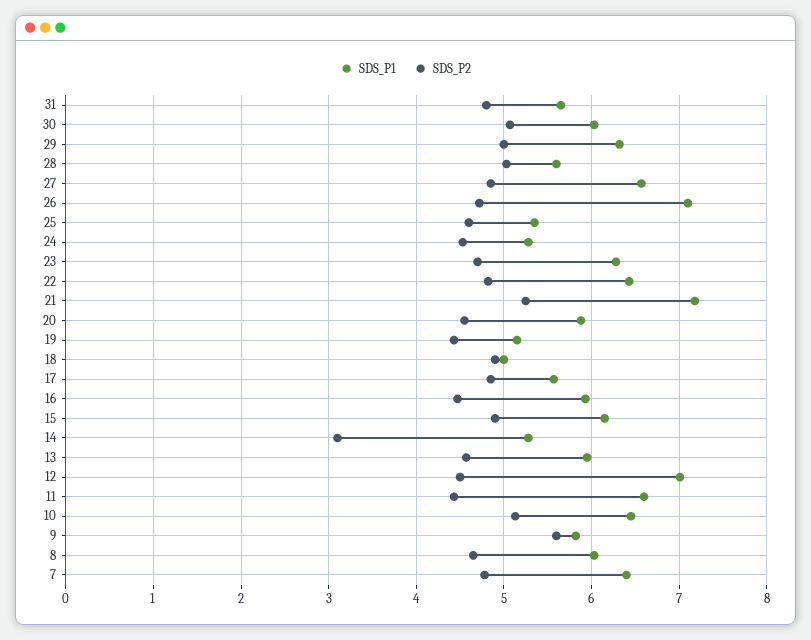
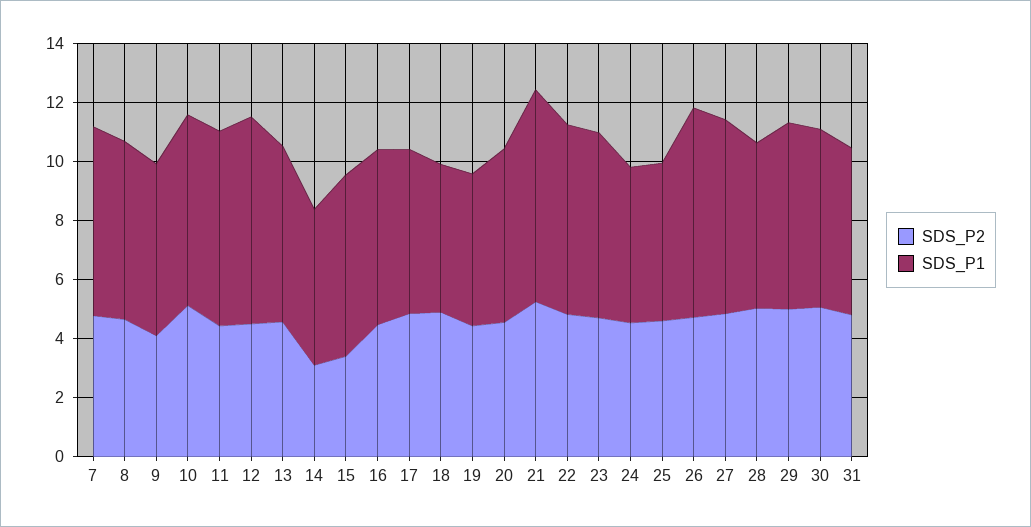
  {
    "SDS_P1": {
      "31": 5.7,
      "30": 6,
      "29": 6.3,
      "28": 5.6,
      "27": 6.6,
      "26": 7.1,
      "25": 5.4,
      "24": 5.3,
      "23": 6.3,
      "22": 6.4,
      "21": 7.2,
      "20": 5.9,
      "19": 5.2,
      "18": 5,
      "17": 5.6,
      "16": 5.9,
      "15": 6.2,
      "14": 5.3,
      "13": 6,
      "12": 7,
      "11": 6.6,
      "10": 6.5,
      "9": 5.8,
      "8": 6,
      "7": 6.4
    },
    "SDS_P2": {
      "31": 4.8,
      "30": 5.1,
      "29": 5,
      "28": 5,
      "27": 4.9,
      "26": 4.7,
      "25": 4.6,
      "24": 4.5,
      "23": 4.7,
      "22": 4.8,
      "21": 5.3,
      "20": 4.6,
      "19": 4.4,
      "18": 4.9,
      "17": 4.9,
      "16": 4.5,
-     "15": 4.9,
+     "15": 3.5,
      "14": 3.1,
      "13": 4.6,
      "12": 4.5,
      "11": 4.4,
      "10": 5.1,
-     "9": 5.6,
+     "9": 4,
      "8": 4.7,
      "7": 4.8
    }
  }

